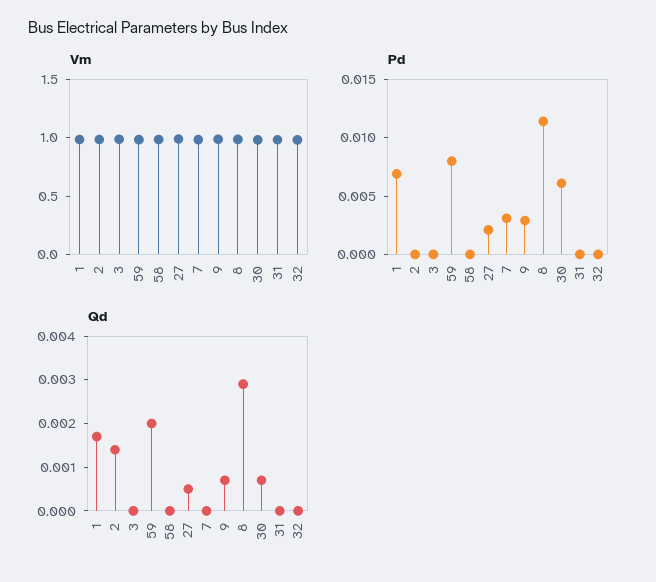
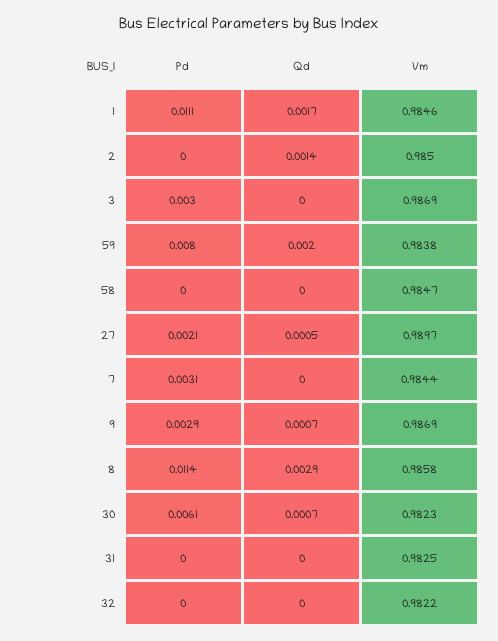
  {
    "Vm": {
      "1": 0.9846,
      "2": 0.985,
      "3": 0.9869,
      "59": 0.9838,
      "58": 0.9847,
      "27": 0.9897,
      "7": 0.9844,
      "9": 0.9869,
      "8": 0.9858,
      "30": 0.9823,
      "31": 0.9825,
      "32": 0.9822
    },
    "Pd": {
-     "1": 0.007,
+     "1": 0.0111,
      "2": 0,
-     "3": 0,
+     "3": 0.003,
      "59": 0.008,
      "58": 0,
      "27": 0.0021,
      "7": 0.0031,
      "9": 0.0029,
      "8": 0.0114,
      "30": 0.0061,
      "31": 0,
      "32": 0
    },
    "Qd": {
      "1": 0.0017,
      "2": 0.0014,
      "3": 0,
      "59": 0.002,
      "58": 0,
      "27": 0.0005,
      "7": 0,
      "9": 0.0007,
      "8": 0.0029,
      "30": 0.0007,
      "31": 0,
      "32": 0
    }
  }

